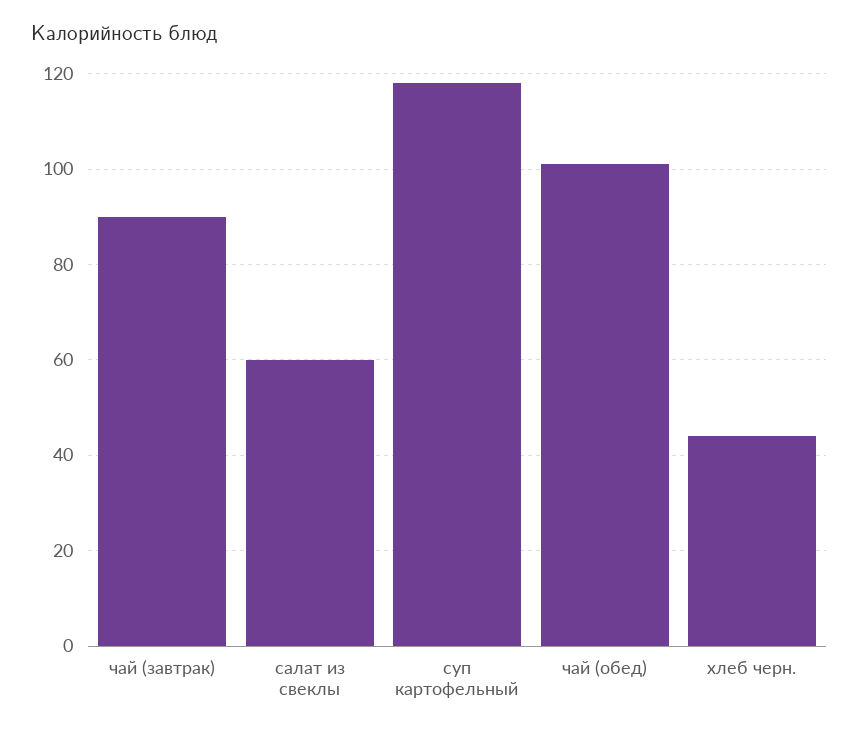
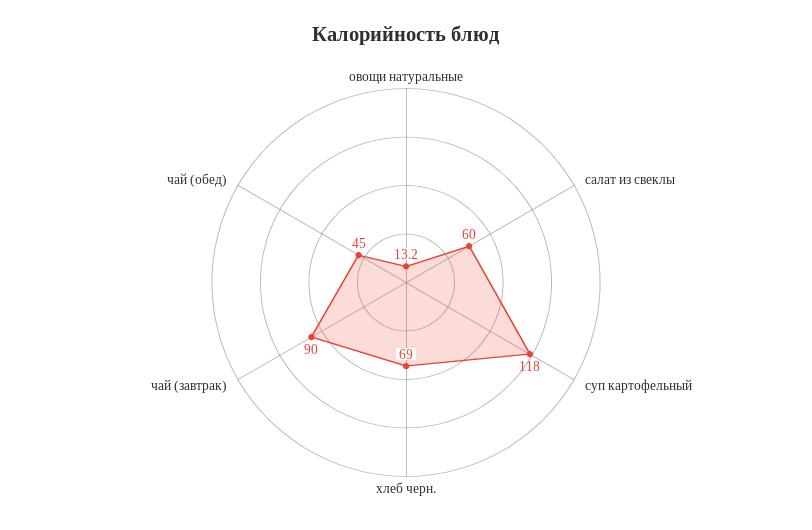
  {
    "чай (завтрак)": 90,
    "салат из свеклы": 60,
    "суп картофельный": 118,
-   "чай (обед)": 100,
+   "чай (обед)": 45,
-   "хлеб черн.": 45
+   "хлеб черн.": 69,
+   "овощи натуральные": 13.2
  }

